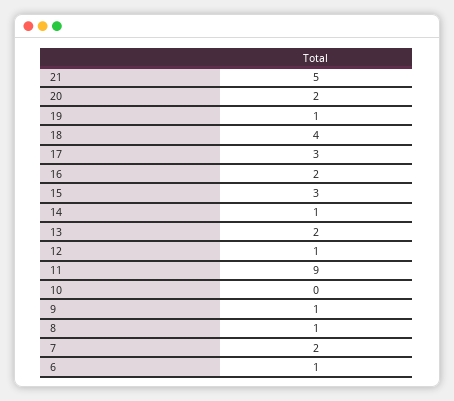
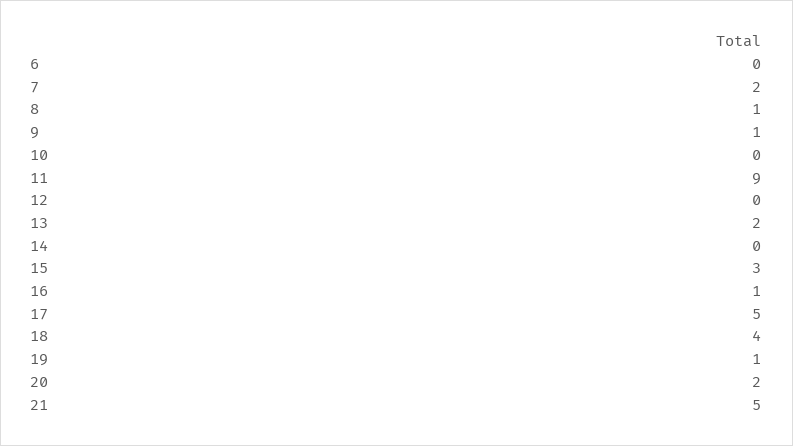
  {
    "21": 5,
    "20": 2,
    "19": 1,
    "18": 4,
-   "17": 3,
+   "17": 5,
-   "16": 2,
+   "16": 1,
    "15": 3,
-   "14": 1,
+   "14": 0,
    "13": 2,
-   "12": 1,
+   "12": 0,
    "11": 9,
    "10": 0,
    "9": 1,
    "8": 1,
    "7": 2,
-   "6": 1
+   "6": 0
  }

